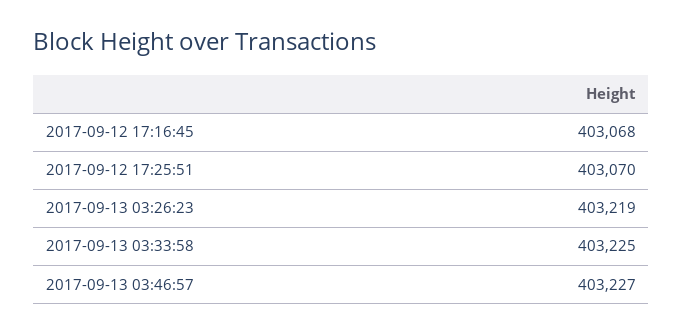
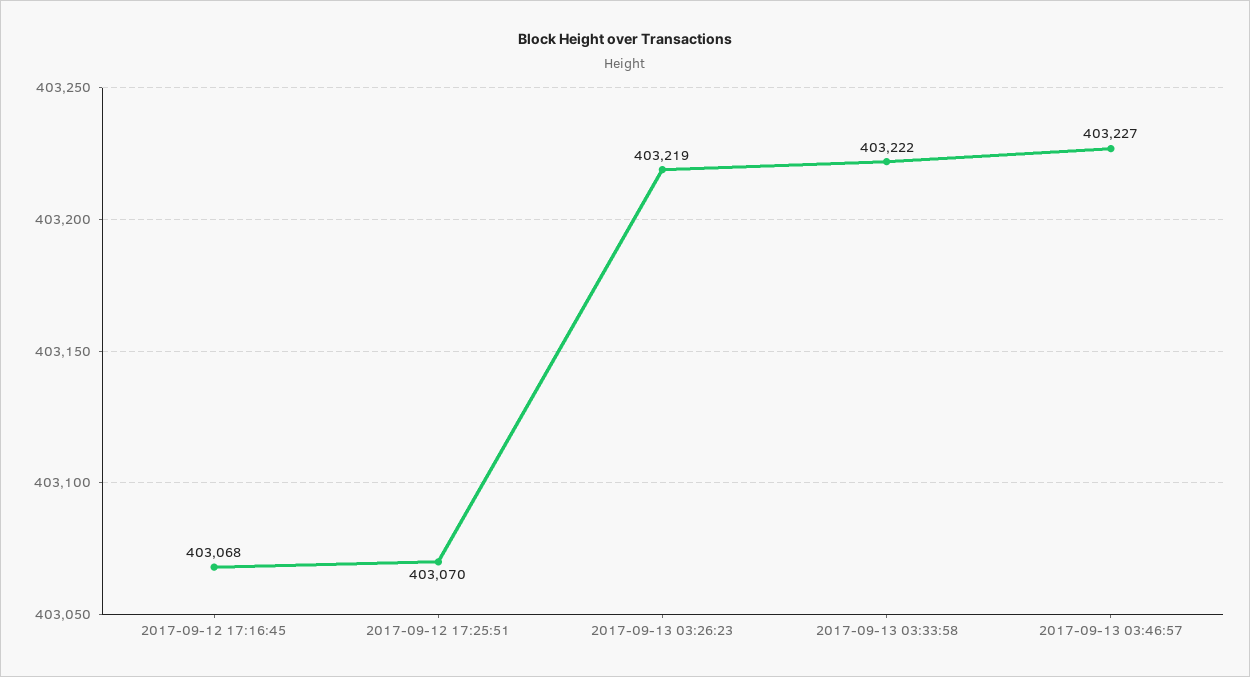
  {
    "2017-09-12 17:16:45": 403068,
    "2017-09-12 17:25:51": 403070,
    "2017-09-13 03:26:23": 403219,
-   "2017-09-13 03:33:58": 403225,
+   "2017-09-13 03:33:58": 403222,
    "2017-09-13 03:46:57": 403227
  }

